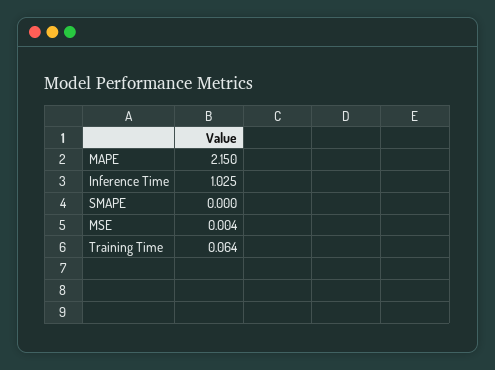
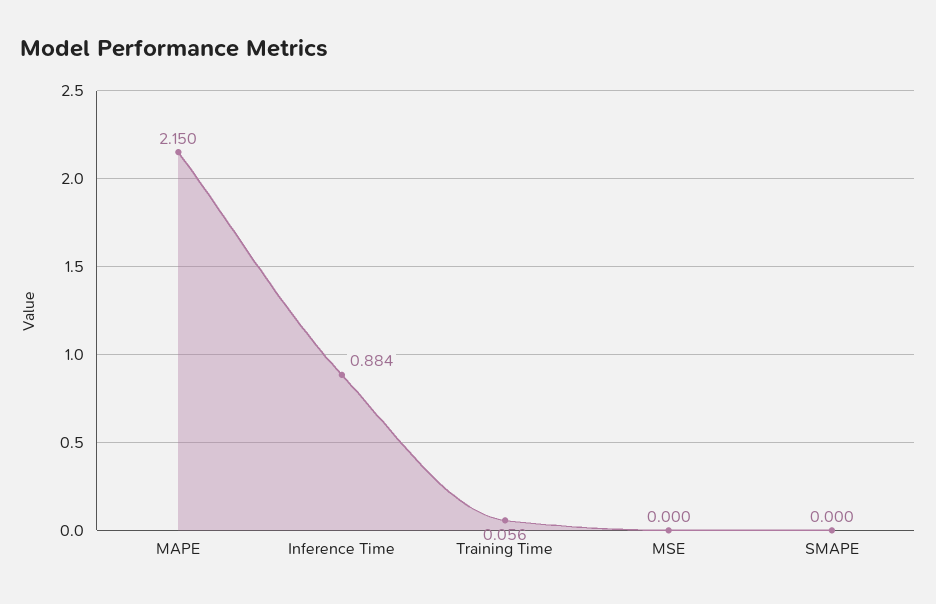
  {
    "MAPE": 2.15,
-   "Inference Time": 1.025,
+   "Inference Time": 0.884,
    "SMAPE": 0,
-   "MSE": 0.004,
+   "MSE": 0,
-   "Training Time": 0.064
+   "Training Time": 0.056
  }

